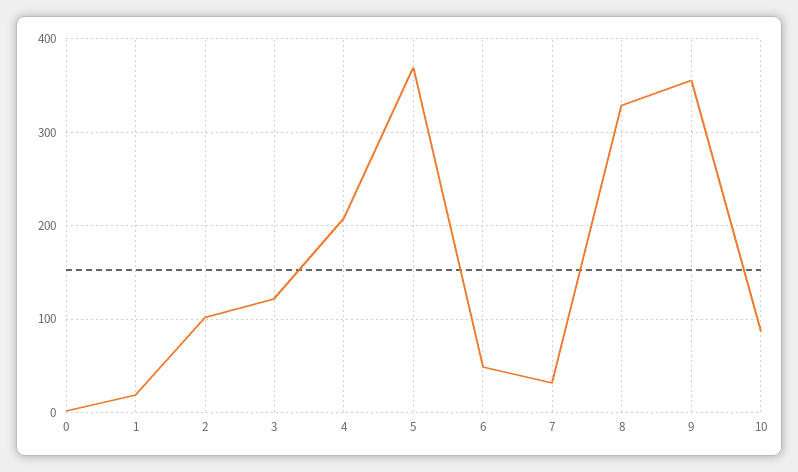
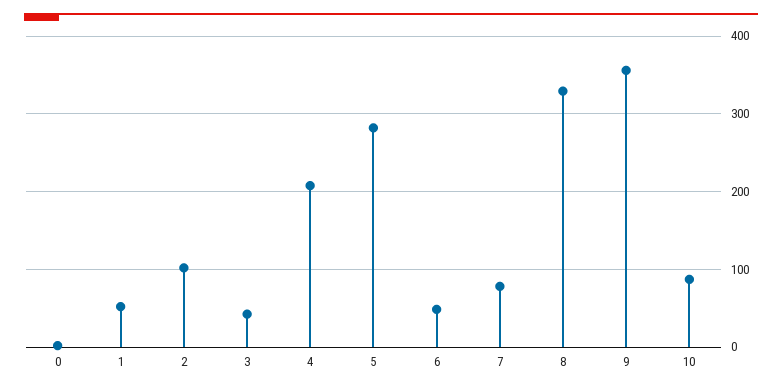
  {
    "0": 0,
-   "1": 20,
+   "1": 50,
    "2": 100,
-   "3": 120,
+   "3": 40,
    "4": 210,
-   "5": 370,
+   "5": 280,
    "6": 50,
-   "7": 30,
+   "7": 80,
    "8": 330,
    "9": 360,
    "10": 90
  }

